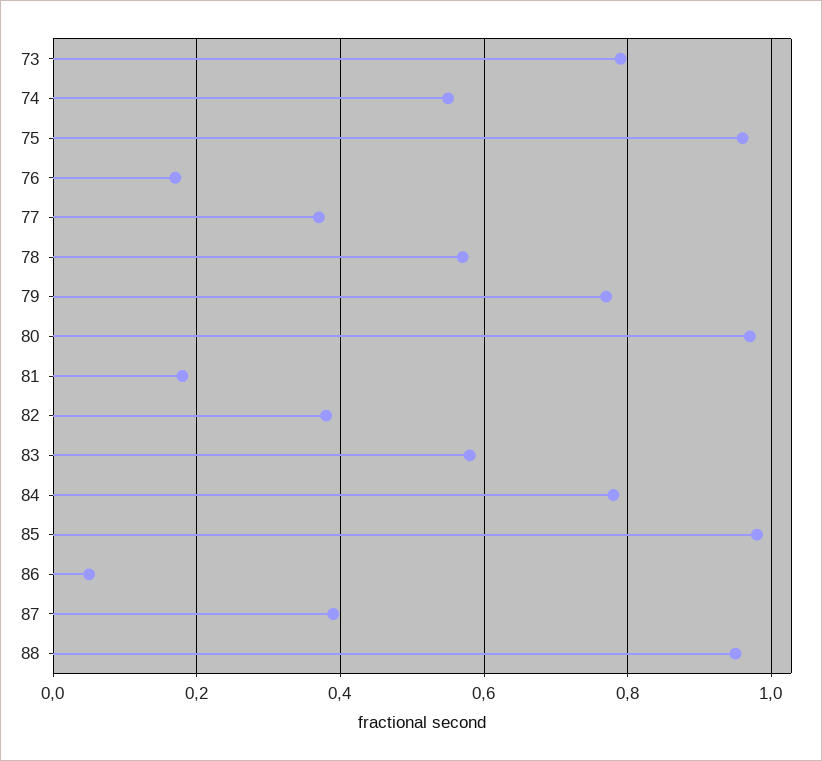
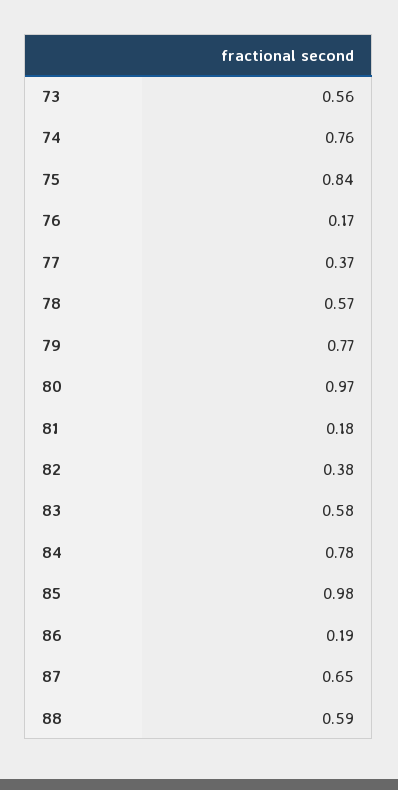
  {
-   "73": 0.8,
+   "73": 0.56,
-   "74": 0.55,
+   "74": 0.76,
-   "75": 0.95,
+   "75": 0.84,
    "76": 0.17,
    "77": 0.37,
    "78": 0.57,
    "79": 0.77,
    "80": 0.97,
    "81": 0.18,
    "82": 0.38,
    "83": 0.58,
    "84": 0.78,
    "85": 0.98,
-   "86": 0.05,
+   "86": 0.19,
-   "87": 0.4,
+   "87": 0.65,
-   "88": 0.95
+   "88": 0.59
  }

